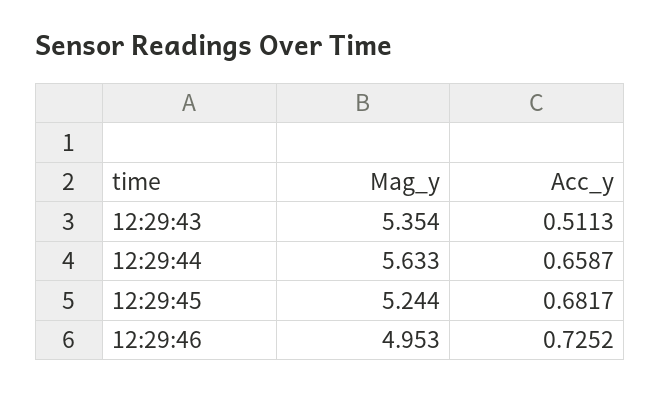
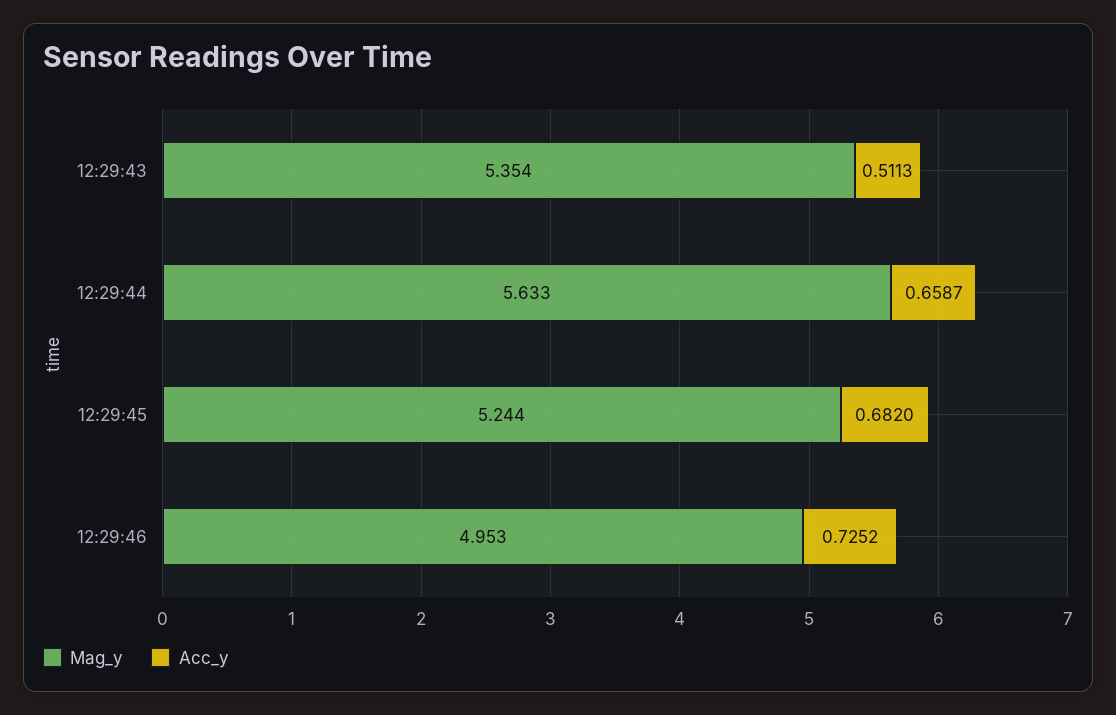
  {
    "Mag_y": {
      "12:29:43": 5.354,
      "12:29:44": 5.633,
      "12:29:45": 5.244,
      "12:29:46": 4.953
    },
    "Acc_y": {
      "12:29:43": 0.5113,
      "12:29:44": 0.6587,
-     "12:29:45": 0.6817,
+     "12:29:45": 0.682,
      "12:29:46": 0.7252
    }
  }

